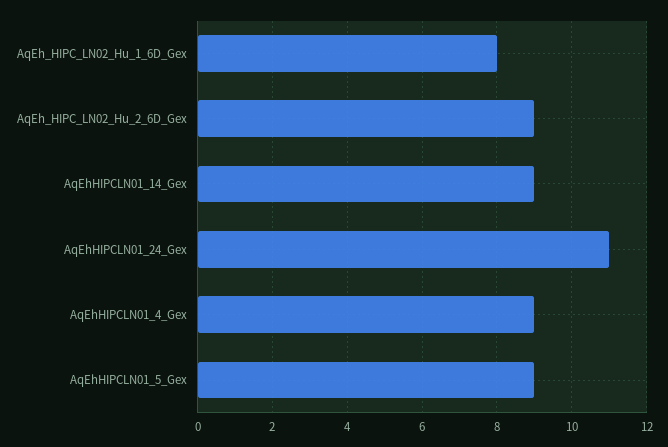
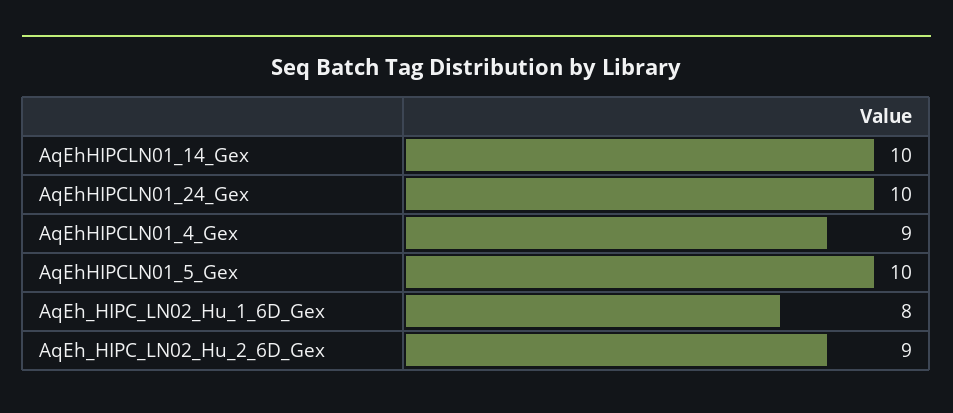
  {
    "AqEh_HIPC_LN02_Hu_1_6D_Gex": 8,
    "AqEh_HIPC_LN02_Hu_2_6D_Gex": 9,
-   "AqEhHIPCLN01_14_Gex": 9,
+   "AqEhHIPCLN01_14_Gex": 10,
-   "AqEhHIPCLN01_24_Gex": 11,
+   "AqEhHIPCLN01_24_Gex": 10,
    "AqEhHIPCLN01_4_Gex": 9,
-   "AqEhHIPCLN01_5_Gex": 9
+   "AqEhHIPCLN01_5_Gex": 10
  }

